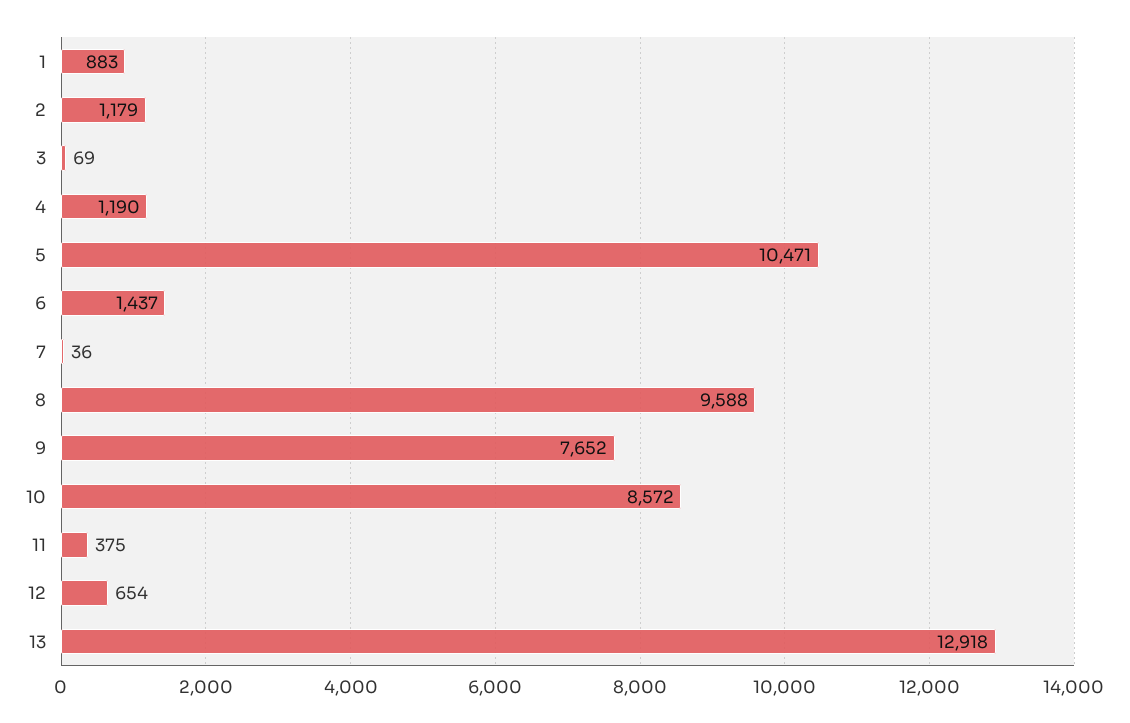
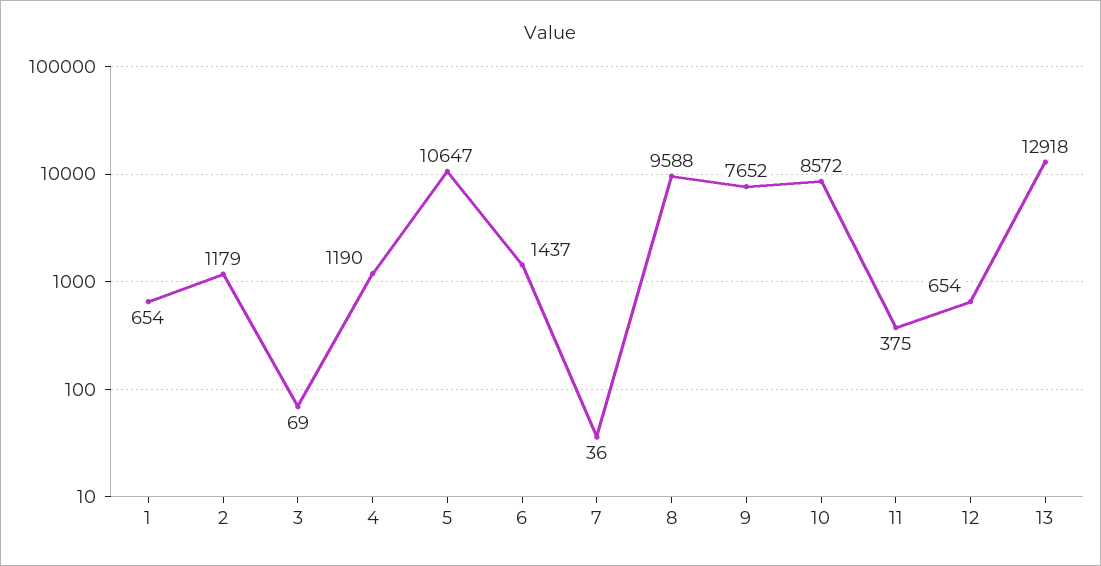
  {
-   "1": 883,
+   "1": 654,
    "2": 1179,
    "3": 69,
    "4": 1190,
-   "5": 10471,
+   "5": 10647,
    "6": 1437,
    "7": 36,
    "8": 9588,
    "9": 7652,
    "10": 8572,
    "11": 375,
    "12": 654,
    "13": 12918
  }

